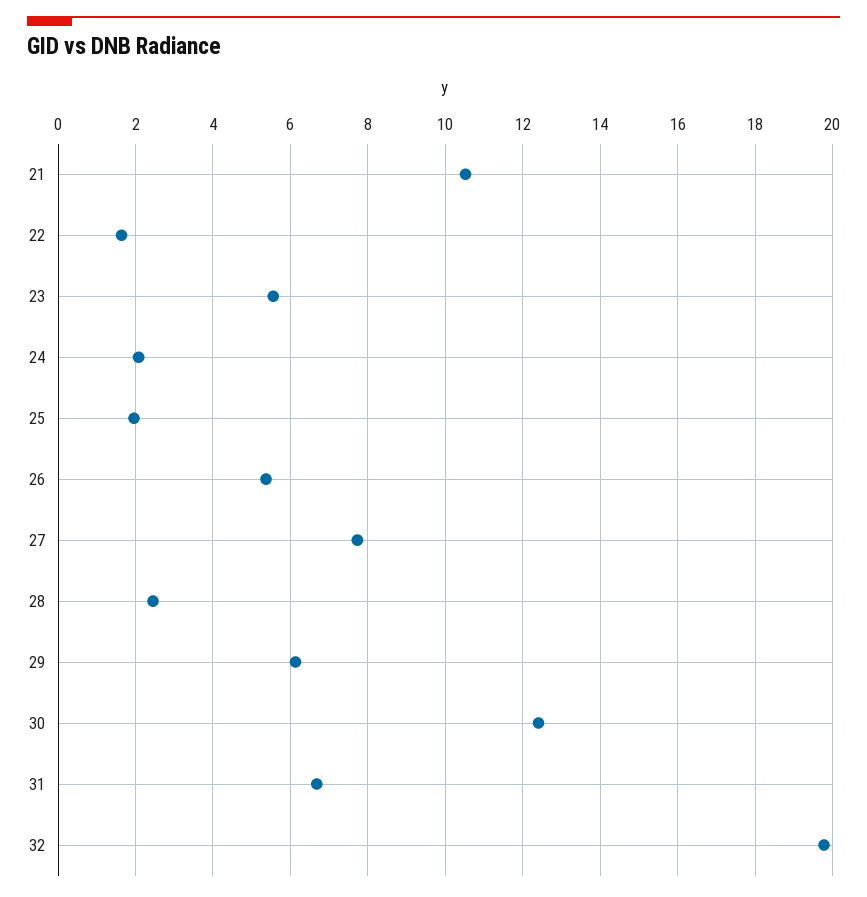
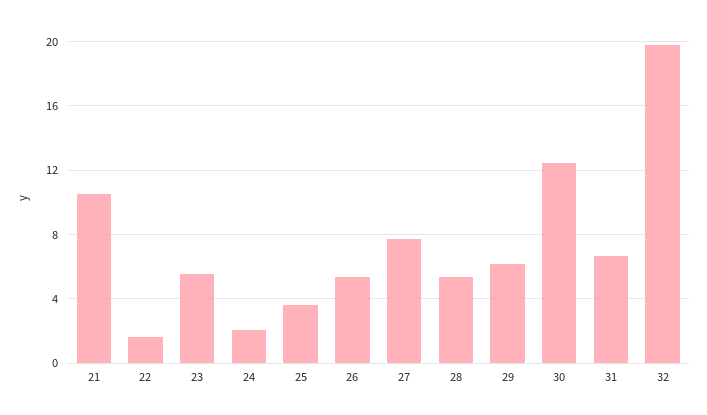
  {
    "21": 10.6,
    "22": 1.6,
    "23": 5.6,
    "24": 2,
-   "25": 2,
+   "25": 3.5,
    "26": 5.4,
    "27": 7.8,
-   "28": 2.4,
+   "28": 5.5,
    "29": 6.2,
    "30": 12.4,
    "31": 6.6,
    "32": 19.8
  }

